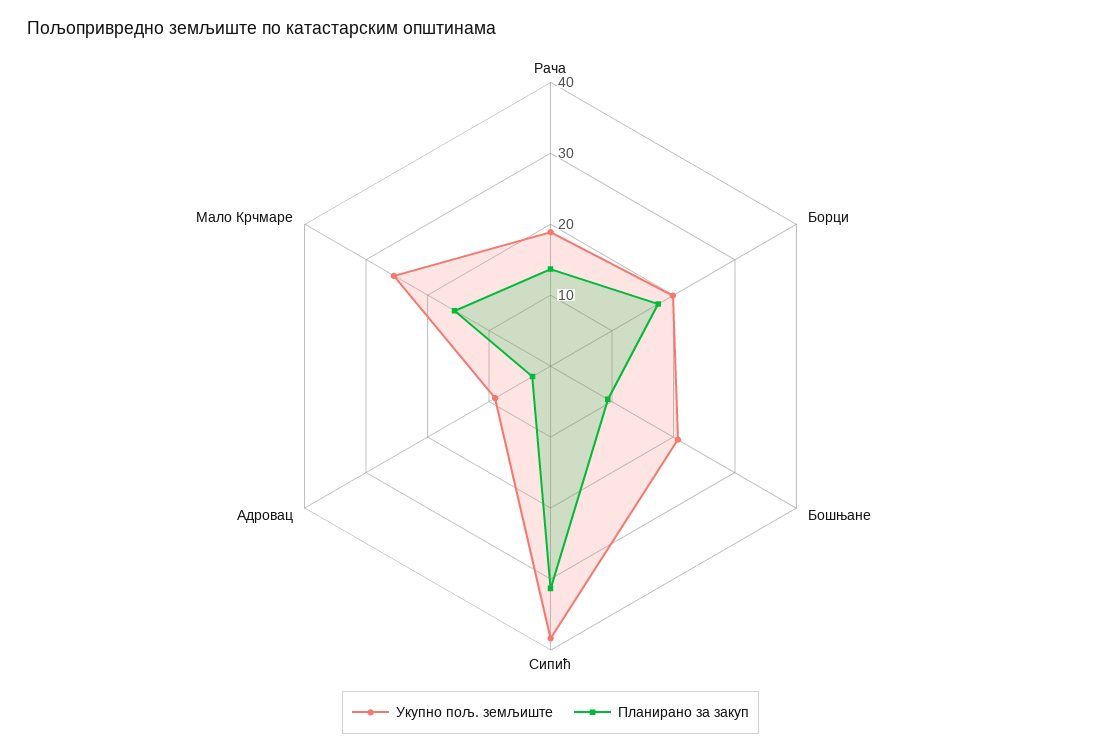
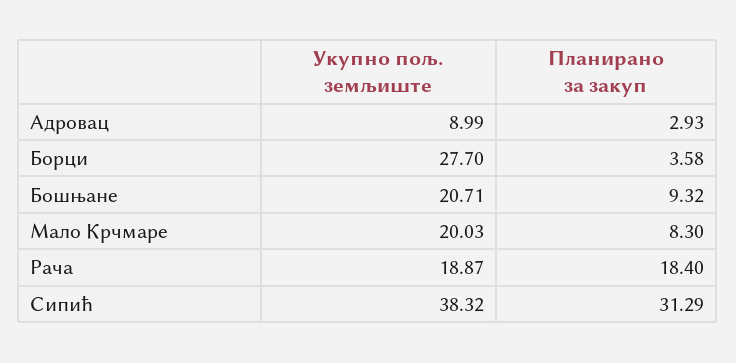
  {
    "Укупно пољ. земљиште": {
      "Рача": 18.87,
-     "Борци": 20,
+     "Борци": 27.7,
      "Бошњане": 20.71,
      "Сипић": 38.32,
      "Адровац": 8.99,
-     "Мало Крчмаре": 26
+     "Мало Крчмаре": 20.03
    },
    "Планирано за закуп": {
-     "Рача": 14,
+     "Рача": 18.4,
-     "Борци": 18,
+     "Борци": 3.58,
      "Бошњане": 9.32,
      "Сипић": 31.29,
      "Адровац": 2.93,
-     "Мало Крчмаре": 16
+     "Мало Крчмаре": 8.3
    }
  }

